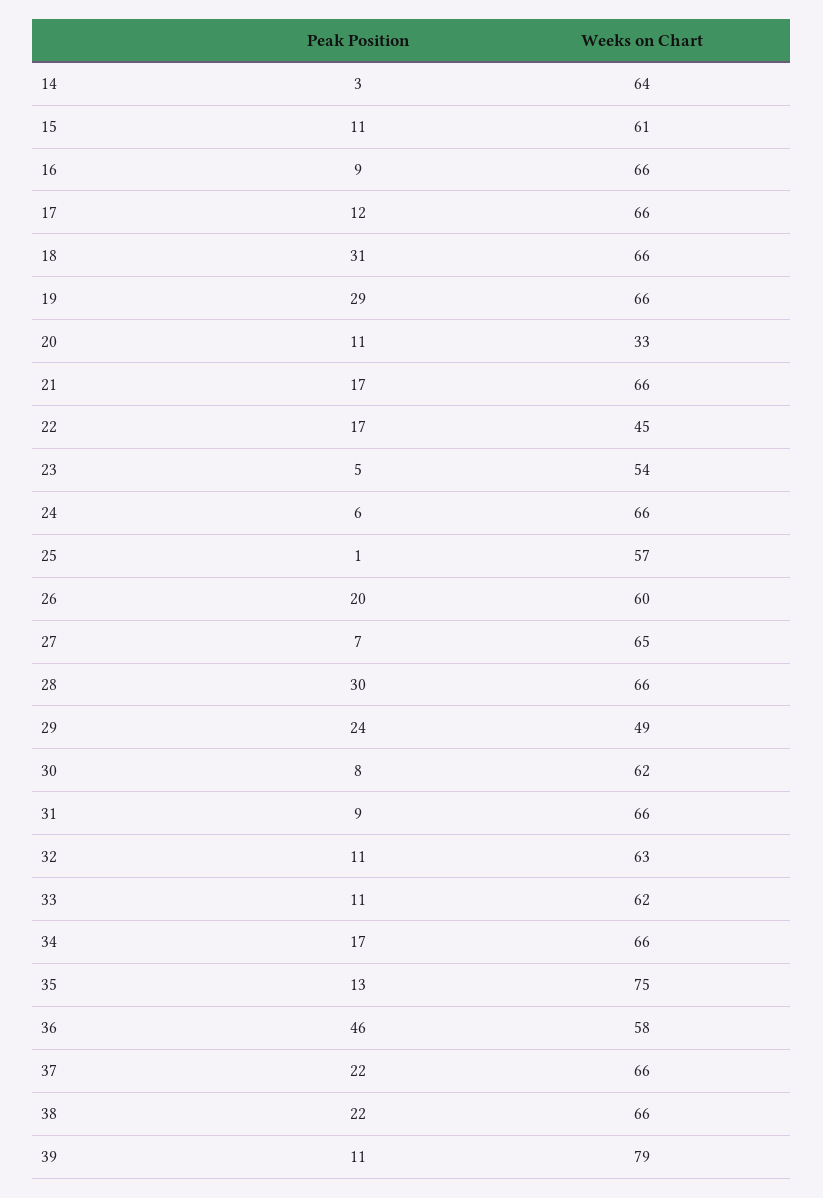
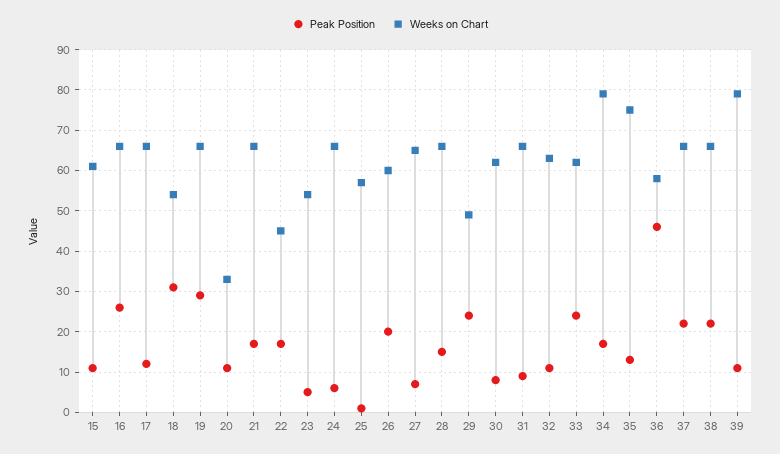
  {
    "Peak Position": {
-     "14": 3,
      "15": 11,
-     "16": 9,
+     "16": 25,
      "17": 12,
      "18": 31,
      "19": 29,
      "20": 11,
      "21": 17,
      "22": 17,
      "23": 5,
      "24": 6,
      "25": 1,
      "26": 20,
      "27": 7,
-     "28": 30,
+     "28": 15,
      "29": 24,
      "30": 8,
      "31": 9,
      "32": 11,
-     "33": 11,
+     "33": 25,
      "34": 17,
      "35": 13,
      "36": 46,
      "37": 22,
      "38": 22,
      "39": 11
    },
    "Weeks on Chart": {
-     "14": 64,
      "15": 61,
      "16": 66,
      "17": 66,
-     "18": 66,
+     "18": 55,
      "19": 66,
      "20": 33,
      "21": 66,
      "22": 45,
      "23": 54,
      "24": 66,
      "25": 57,
      "26": 60,
      "27": 65,
      "28": 66,
      "29": 49,
      "30": 62,
      "31": 66,
      "32": 63,
      "33": 62,
-     "34": 66,
+     "34": 80,
      "35": 75,
      "36": 58,
      "37": 66,
      "38": 66,
      "39": 79
    }
  }

